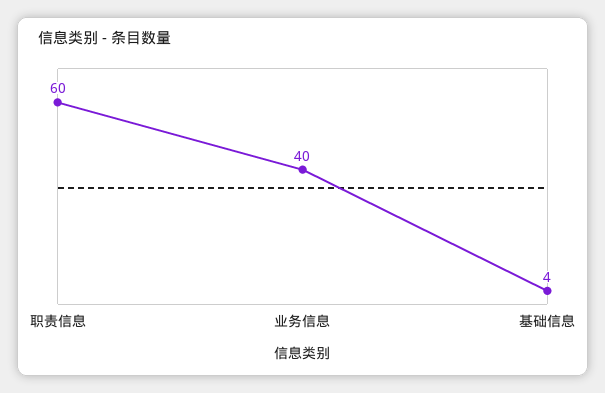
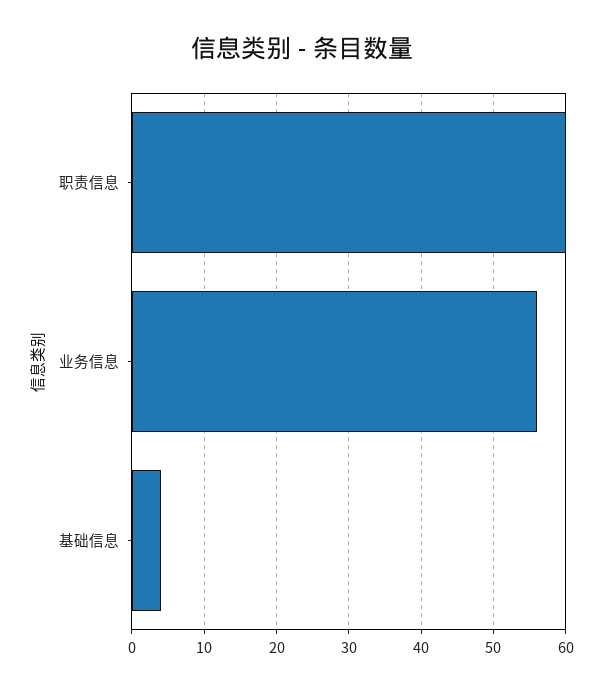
  {
    "职责信息": 60,
-   "业务信息": 40,
+   "业务信息": 56,
    "基础信息": 4
  }

